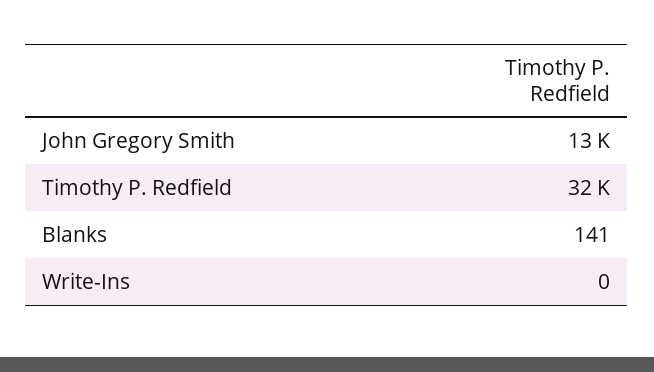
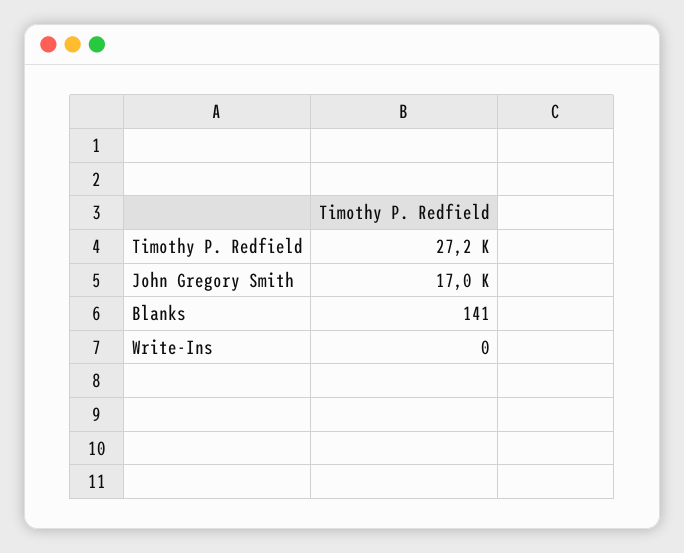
  {
-   "John Gregory Smith": 13000,
+   "John Gregory Smith": 17000,
-   "Timothy P. Redfield": 32000,
+   "Timothy P. Redfield": 27200,
    "Blanks": 141,
    "Write-Ins": 0
  }

